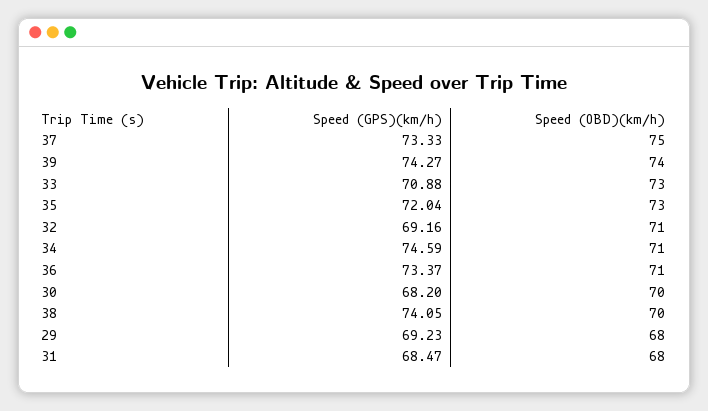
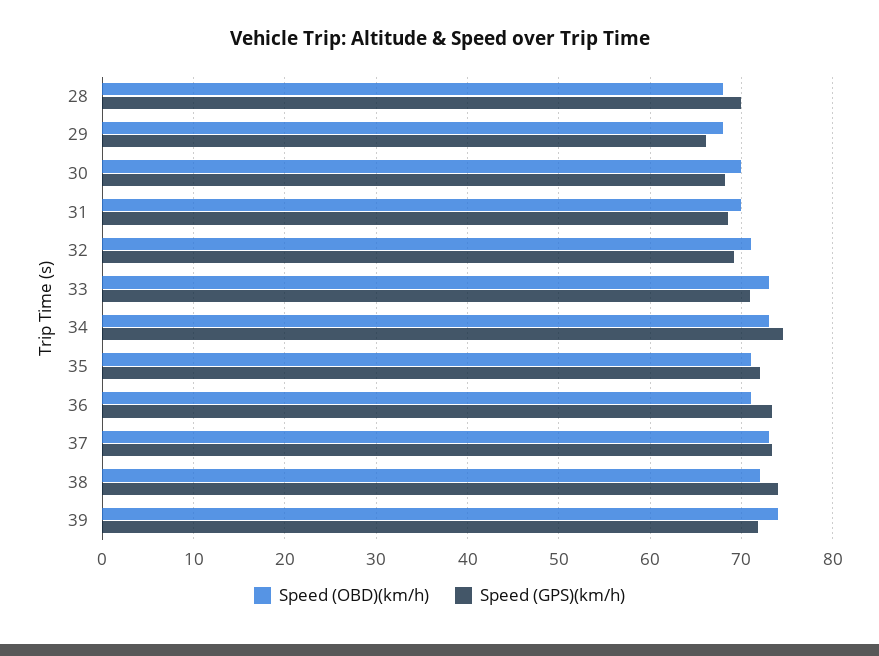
  {
    "Speed (GPS)(km/h)": {
      "37": 73.33,
-     "39": 74.27,
+     "39": 72,
      "33": 70.88,
      "35": 72.04,
      "32": 69.16,
      "34": 74.59,
      "36": 73.37,
      "30": 68.2,
      "38": 74.05,
-     "29": 69.23,
+     "29": 66,
-     "31": 68.47
+     "31": 68.47,
+     "28": 70
    },
    "Speed (OBD)(km/h)": {
-     "37": 75,
+     "37": 73,
      "39": 74,
      "33": 73,
-     "35": 73,
+     "35": 71,
      "32": 71,
-     "34": 71,
+     "34": 73,
      "36": 71,
      "30": 70,
-     "38": 70,
+     "38": 72,
      "29": 68,
-     "31": 68
+     "31": 70,
+     "28": 68
    }
  }

